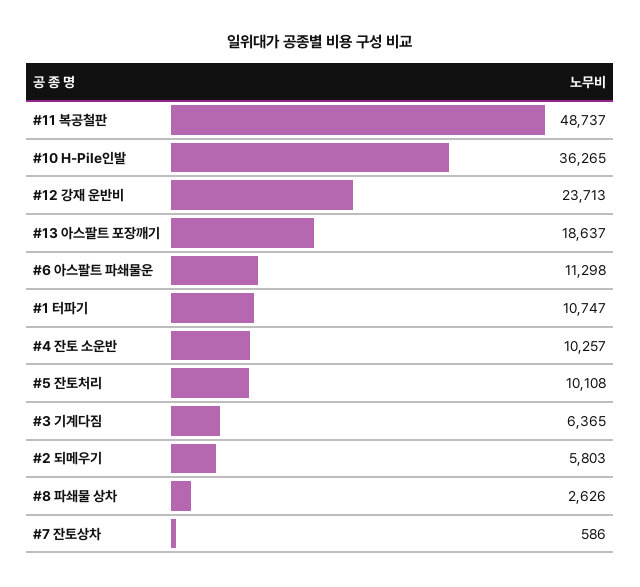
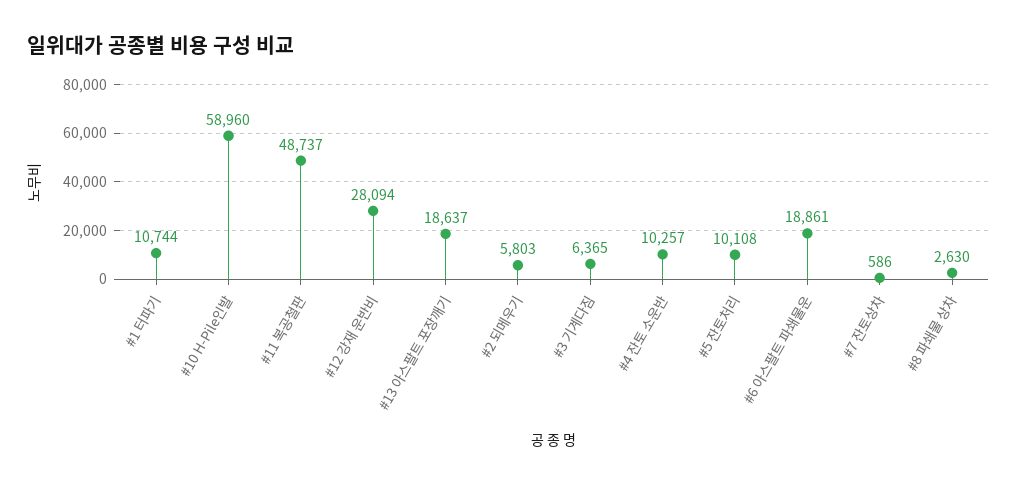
  {
    "#11 복공철판": 48737,
-   "#10 H-Pile인발": 36265,
+   "#10 H-Pile인발": 58960,
-   "#12 강재 운반비": 23713,
+   "#12 강재 운반비": 28094,
    "#13 아스팔트 포장깨기": 18637,
-   "#6 아스팔트 파쇄물운": 11298,
+   "#6 아스팔트 파쇄물운": 18861,
-   "#1 터파기": 10747,
+   "#1 터파기": 10744,
    "#4 잔토 소운반": 10257,
    "#5 잔토처리": 10108,
    "#3 기계다짐": 6365,
    "#2 되메우기": 5803,
-   "#8 파쇄물 상차": 2626,
+   "#8 파쇄물 상차": 2630,
    "#7 잔토상차": 586
  }

